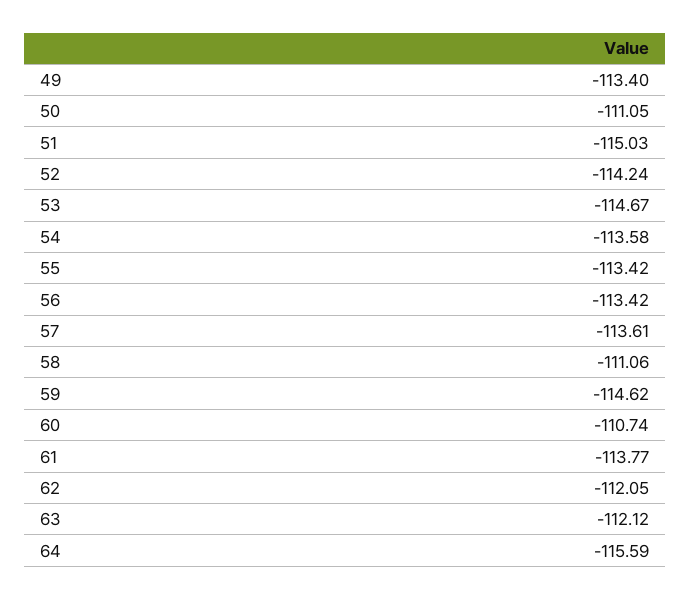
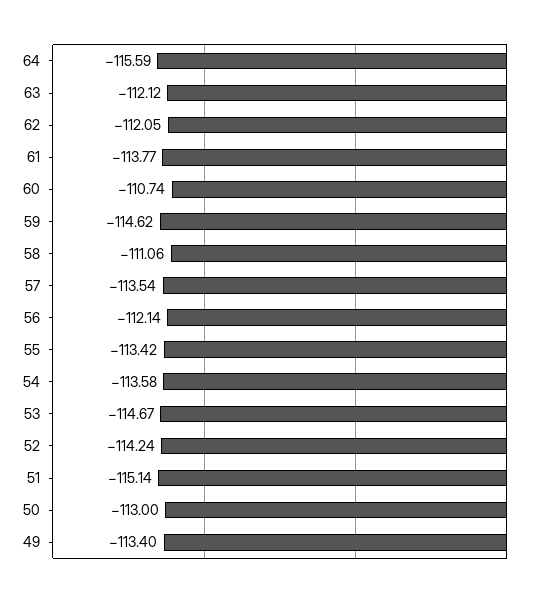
  {
    "49": -113.4,
-   "50": -111.05,
+   "50": -113,
-   "51": -115.03,
+   "51": -115.14,
    "52": -114.24,
    "53": -114.67,
    "54": -113.58,
    "55": -113.42,
-   "56": -113.42,
+   "56": -112.14,
-   "57": -113.61,
+   "57": -113.54,
    "58": -111.06,
    "59": -114.62,
    "60": -110.74,
    "61": -113.77,
    "62": -112.05,
    "63": -112.12,
    "64": -115.59
  }

